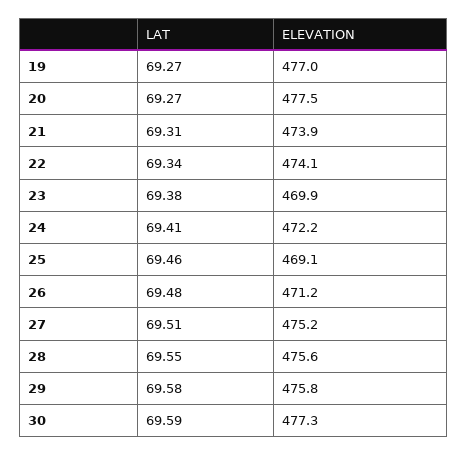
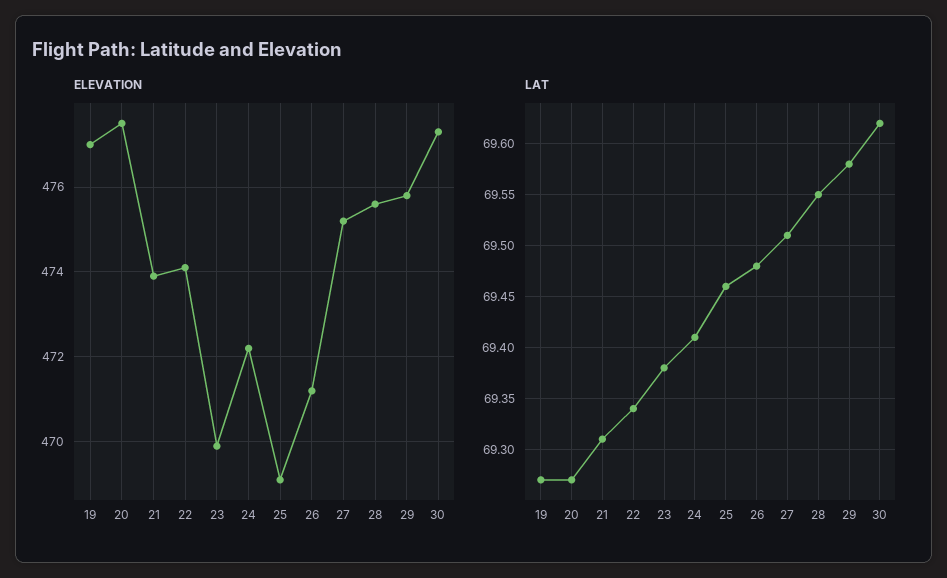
  {
    "LAT": {
      "19": 69.27,
      "20": 69.27,
      "21": 69.31,
      "22": 69.34,
      "23": 69.38,
      "24": 69.41,
      "25": 69.46,
      "26": 69.48,
      "27": 69.51,
      "28": 69.55,
      "29": 69.58,
-     "30": 69.59
+     "30": 69.62
    },
    "ELEVATION": {
      "19": 477,
      "20": 477.5,
      "21": 473.9,
      "22": 474.1,
      "23": 469.9,
      "24": 472.2,
      "25": 469.1,
      "26": 471.2,
      "27": 475.2,
      "28": 475.6,
      "29": 475.8,
      "30": 477.3
    }
  }

